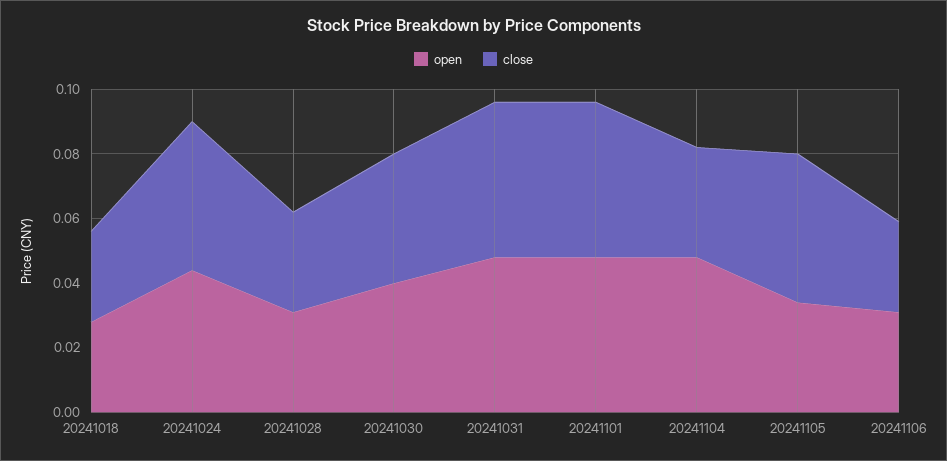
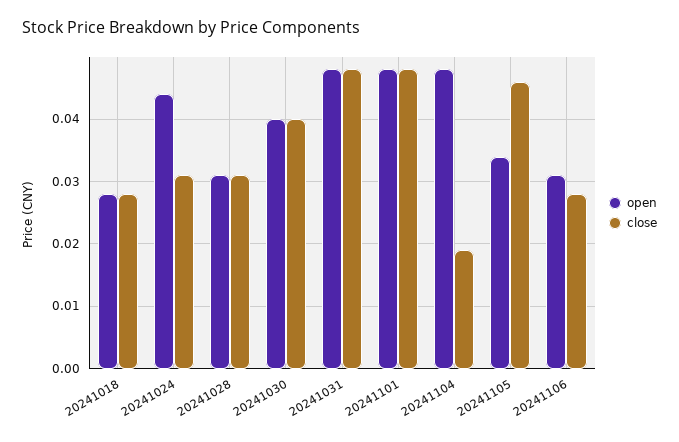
  {
    "open": {
      "20241018": 0.028,
      "20241024": 0.044,
      "20241028": 0.031,
      "20241030": 0.04,
      "20241031": 0.048,
      "20241101": 0.048,
      "20241104": 0.048,
      "20241105": 0.034,
      "20241106": 0.031
    },
    "close": {
      "20241018": 0.028,
-     "20241024": 0.045,
+     "20241024": 0.031,
      "20241028": 0.031,
      "20241030": 0.04,
      "20241031": 0.048,
      "20241101": 0.048,
-     "20241104": 0.035,
+     "20241104": 0.019,
      "20241105": 0.046,
      "20241106": 0.028
    }
  }

